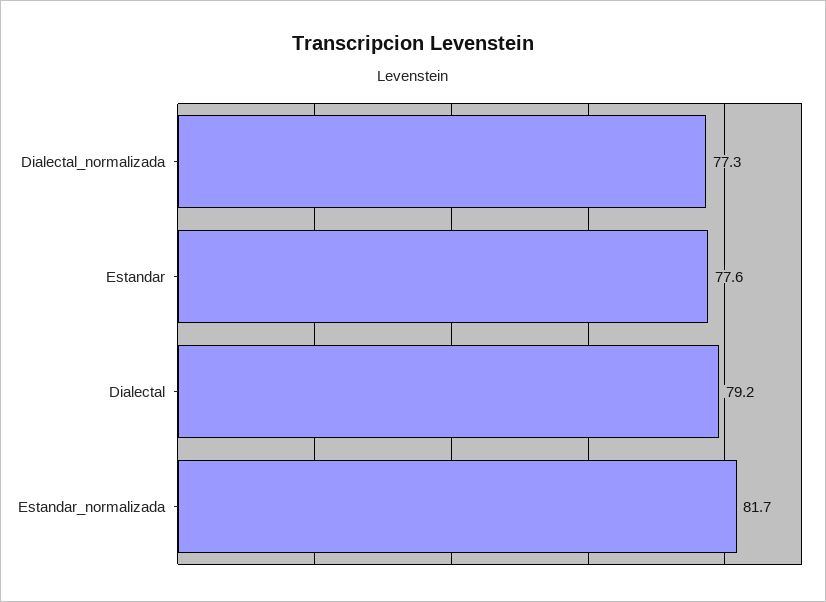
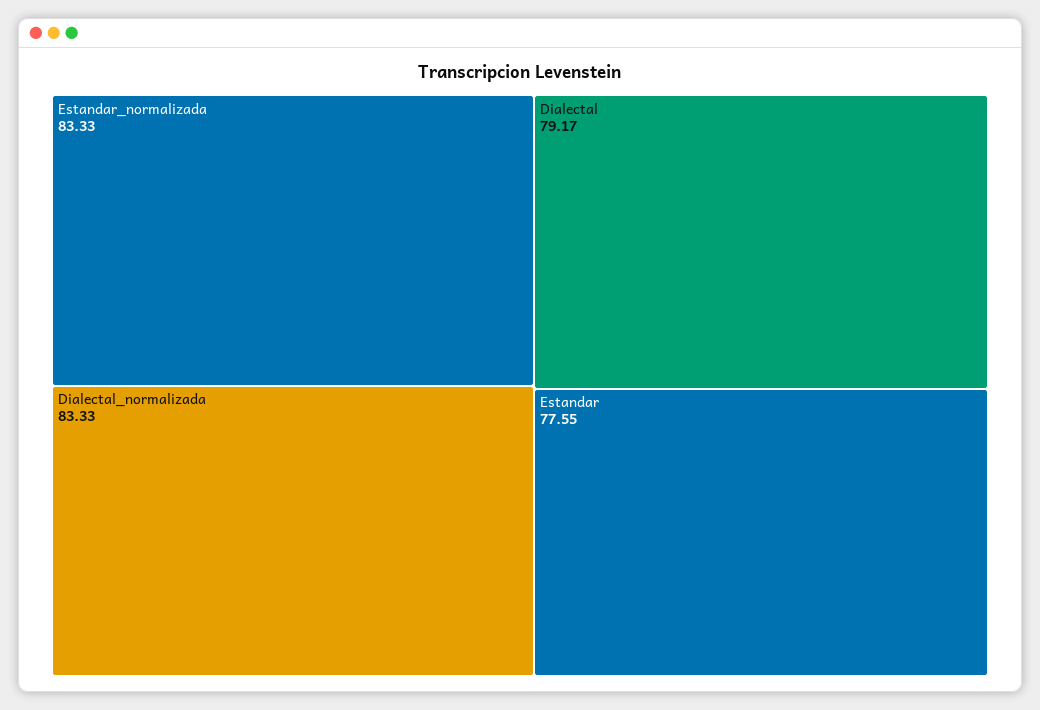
  {
-   "Dialectal_normalizada": 77.3,
+   "Dialectal_normalizada": 83.33,
    "Estandar": 77.55,
    "Dialectal": 79.17,
-   "Estandar_normalizada": 81.7
+   "Estandar_normalizada": 83.33
  }

